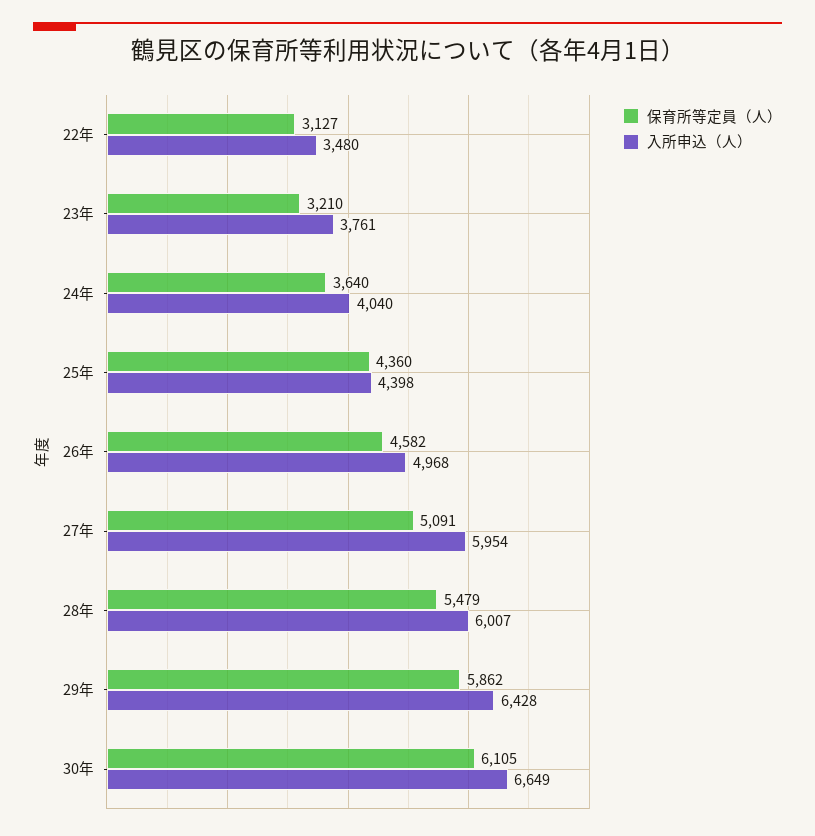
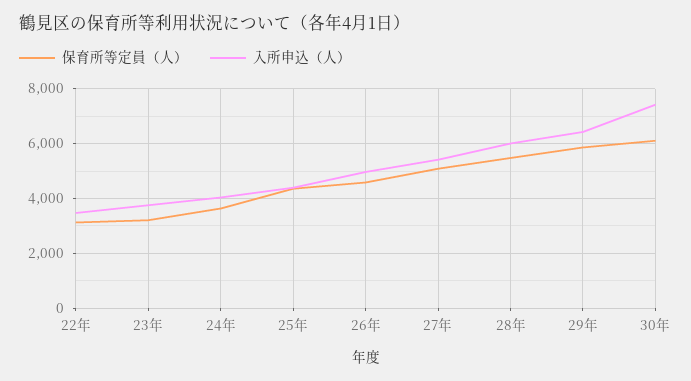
  {
    "保育所等定員（人）": {
      "22年": 3127,
      "23年": 3210,
      "24年": 3640,
      "25年": 4360,
      "26年": 4582,
      "27年": 5091,
      "28年": 5479,
      "29年": 5862,
      "30年": 6105
    },
    "入所申込（人）": {
      "22年": 3480,
      "23年": 3761,
      "24年": 4040,
      "25年": 4398,
      "26年": 4968,
-     "27年": 5954,
+     "27年": 5500,
      "28年": 6007,
      "29年": 6428,
-     "30年": 6649
+     "30年": 7500
    }
  }

